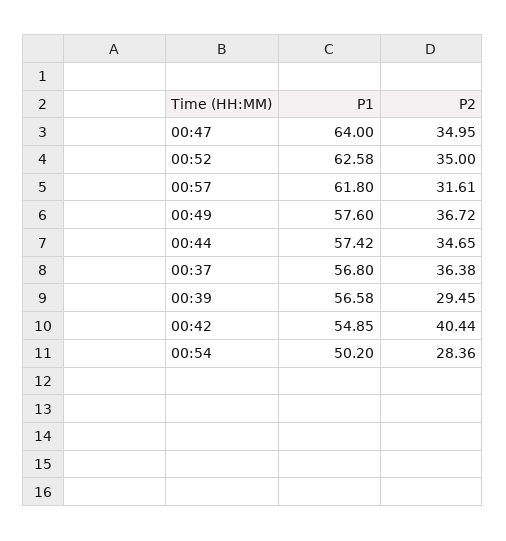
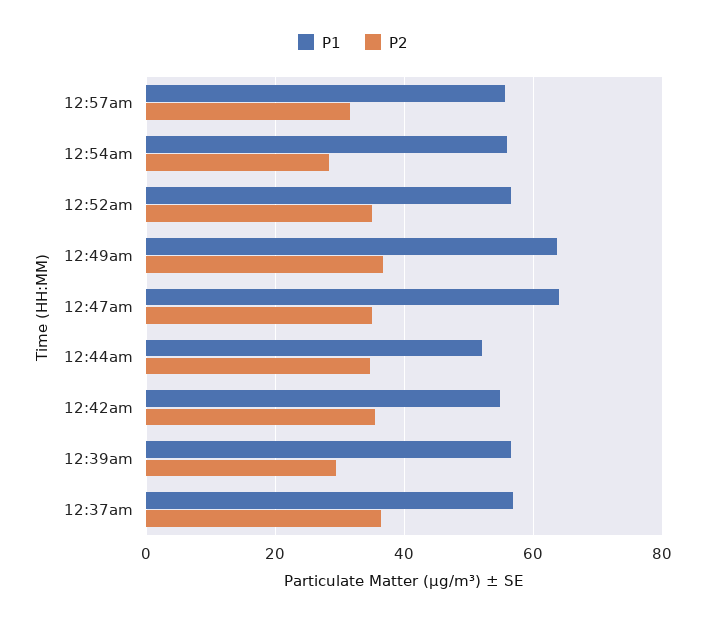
  {
    "P1": {
      "00:47": 64,
-     "00:52": 62.58,
+     "00:52": 56,
-     "00:57": 61.8,
+     "00:57": 56,
-     "00:49": 57.6,
+     "00:49": 64,
-     "00:44": 57.42,
+     "00:44": 52,
      "00:37": 56.8,
      "00:39": 56.58,
      "00:42": 54.85,
-     "00:54": 50.2
+     "00:54": 56
    },
    "P2": {
      "00:47": 34.95,
      "00:52": 35,
      "00:57": 31.61,
      "00:49": 36.72,
      "00:44": 34.65,
      "00:37": 36.38,
      "00:39": 29.45,
-     "00:42": 40.44,
+     "00:42": 36,
      "00:54": 28.36
    }
  }

